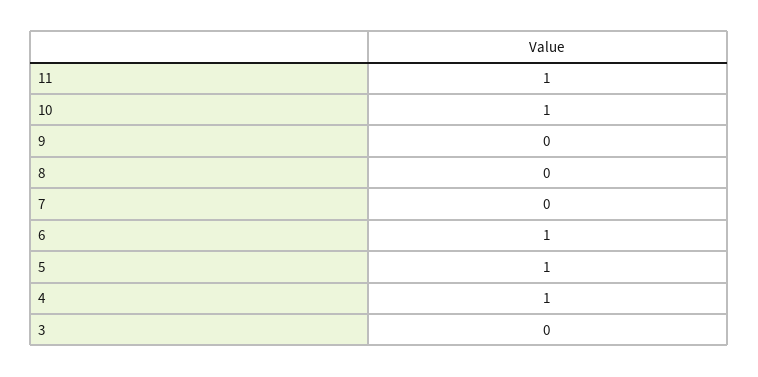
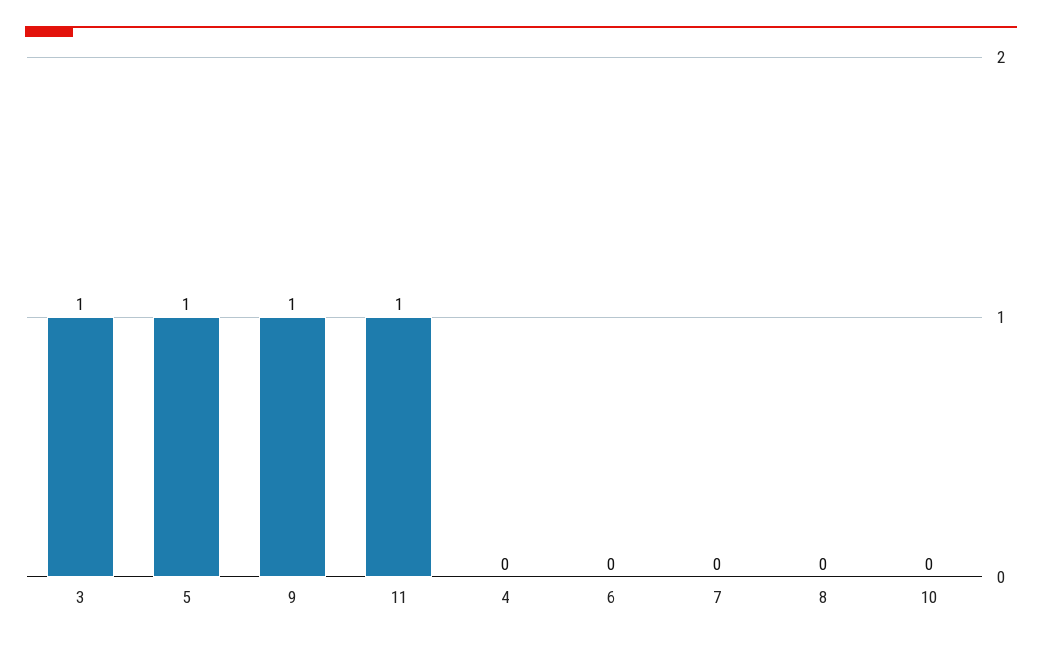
  {
    "11": 1,
-   "10": 1,
+   "10": 0,
-   "9": 0,
+   "9": 1,
    "8": 0,
    "7": 0,
-   "6": 1,
+   "6": 0,
    "5": 1,
-   "4": 1,
+   "4": 0,
-   "3": 0
+   "3": 1
  }

